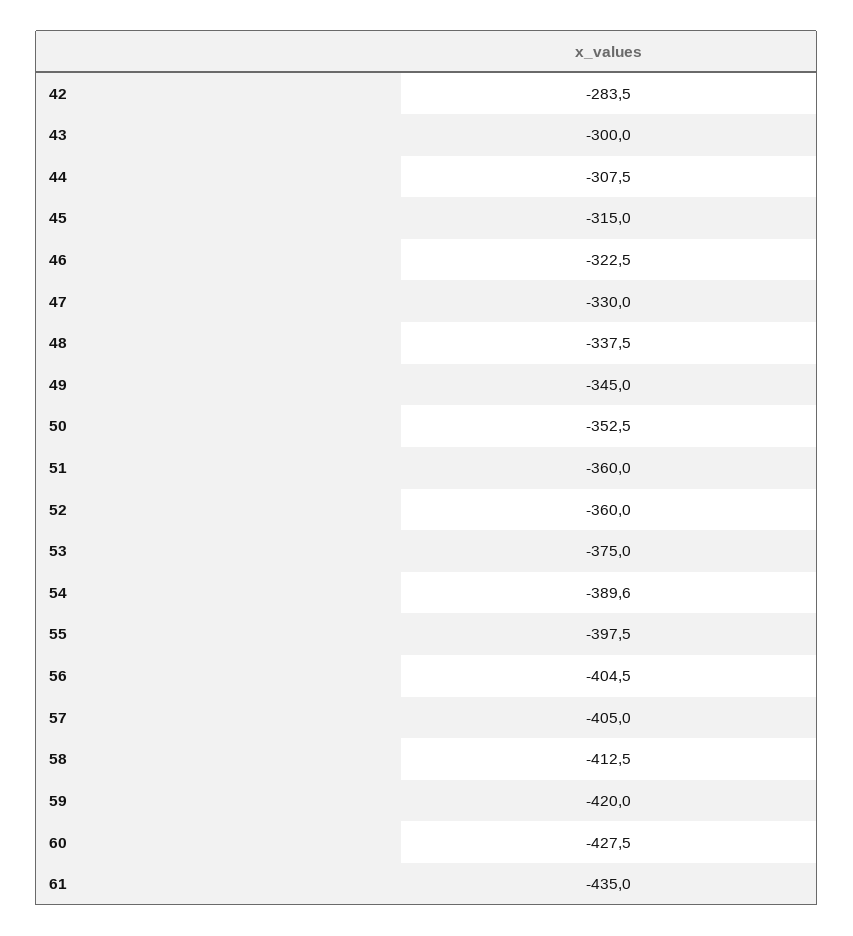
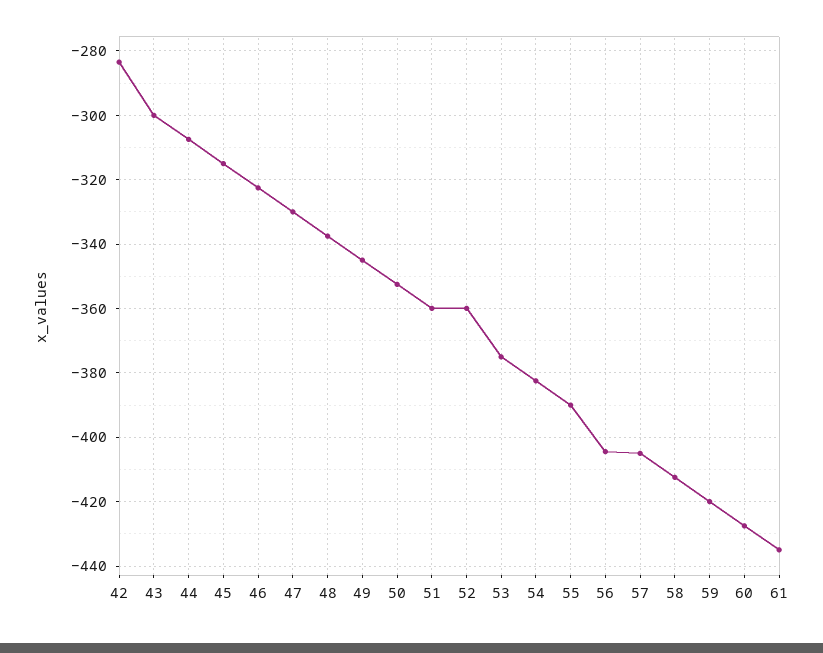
  {
    "42": -283.5,
    "43": -300,
    "44": -307.5,
    "45": -315,
    "46": -322.5,
    "47": -330,
    "48": -337.5,
    "49": -345,
    "50": -352.5,
    "51": -360,
    "52": -360,
    "53": -375,
-   "54": -389.6,
+   "54": -382,
-   "55": -397.5,
+   "55": -390,
    "56": -404.5,
    "57": -405,
    "58": -412.5,
    "59": -420,
    "60": -427.5,
    "61": -435
  }

